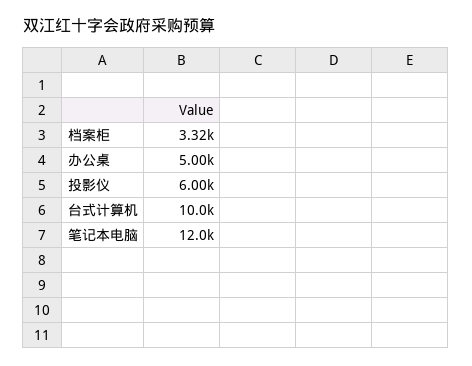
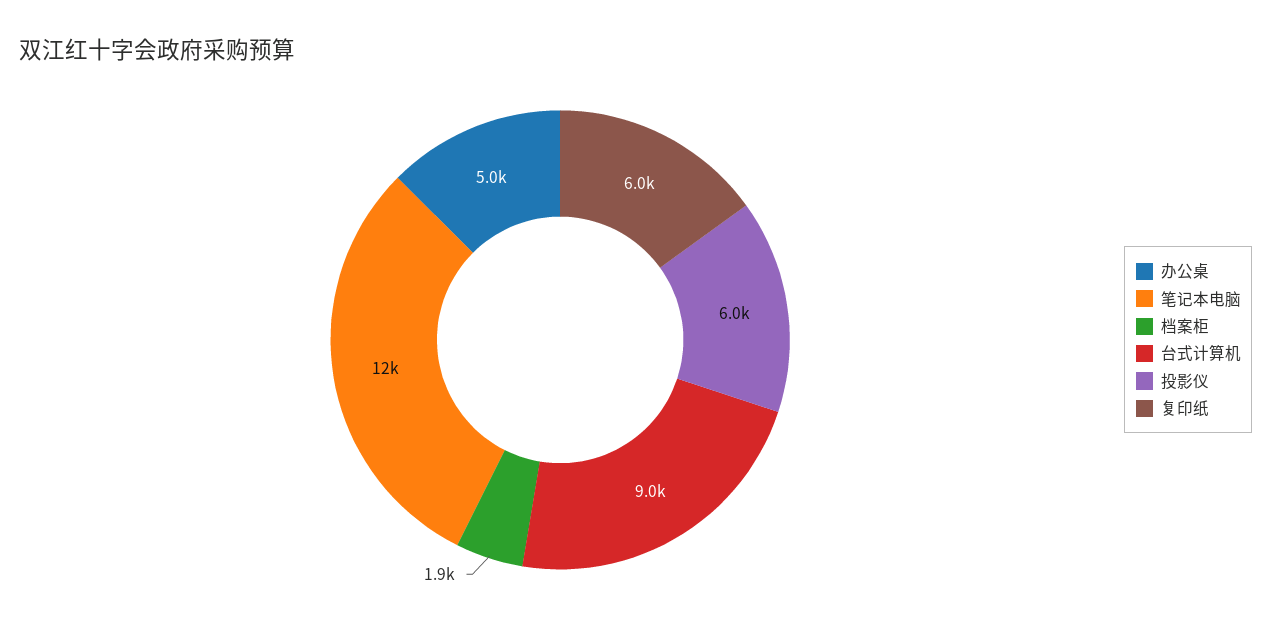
  {
-   "档案柜": 3320,
+   "档案柜": 1900,
    "办公桌": 5000,
    "投影仪": 6000,
-   "台式计算机": 10000,
+   "台式计算机": 9000,
-   "笔记本电脑": 12000
+   "笔记本电脑": 12000,
+   "复印纸": 6000
  }

